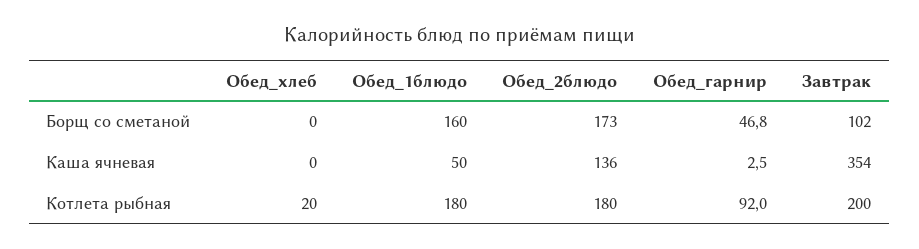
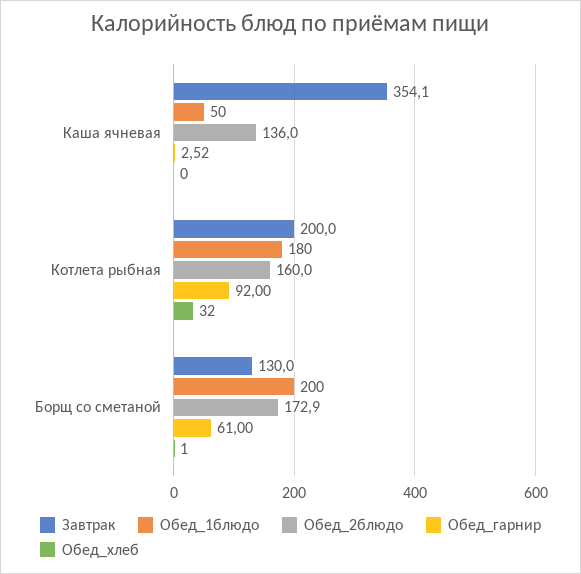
  {
    "Обед_хлеб": {
-     "Борщ со сметаной": 0,
+     "Борщ со сметаной": 1,
      "Каша ячневая": 0,
-     "Котлета рыбная": 20
+     "Котлета рыбная": 32
    },
    "Обед_1блюдо": {
-     "Борщ со сметаной": 160,
+     "Борщ со сметаной": 200,
      "Каша ячневая": 50,
      "Котлета рыбная": 180
    },
    "Обед_2блюдо": {
      "Борщ со сметаной": 172.9,
      "Каша ячневая": 136,
-     "Котлета рыбная": 180
+     "Котлета рыбная": 160
    },
    "Обед_гарнир": {
-     "Борщ со сметаной": 46.8,
+     "Борщ со сметаной": 61,
      "Каша ячневая": 2.52,
      "Котлета рыбная": 92
    },
    "Завтрак": {
-     "Борщ со сметаной": 102,
+     "Борщ со сметаной": 130,
      "Каша ячневая": 354.1,
      "Котлета рыбная": 200
    }
  }

